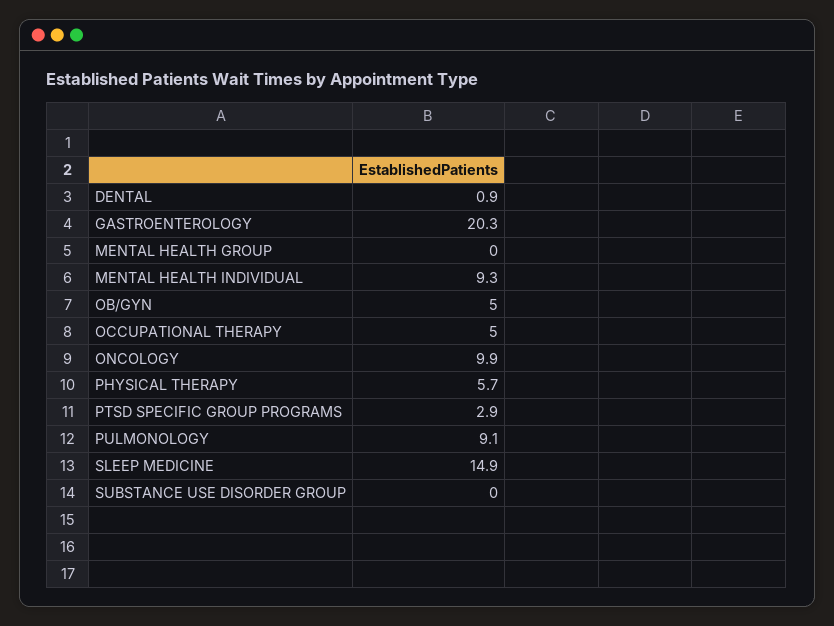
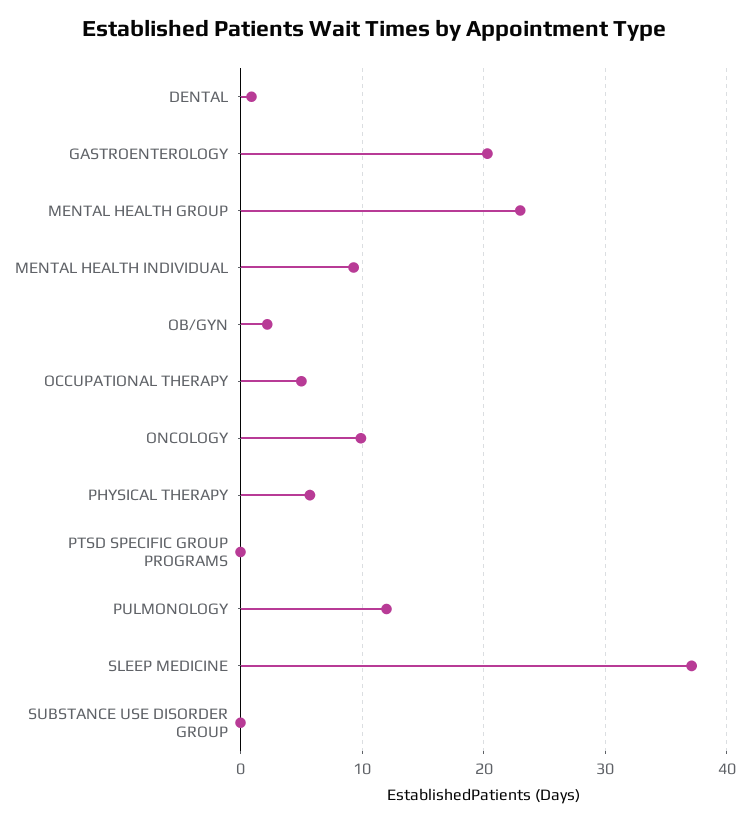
  {
    "DENTAL": 0.9,
    "GASTROENTEROLOGY": 20.3,
-   "MENTAL HEALTH GROUP": 0,
+   "MENTAL HEALTH GROUP": 23,
    "MENTAL HEALTH INDIVIDUAL": 9.3,
-   "OB/GYN": 5,
+   "OB/GYN": 2,
    "OCCUPATIONAL THERAPY": 5,
    "ONCOLOGY": 9.9,
    "PHYSICAL THERAPY": 5.7,
-   "PTSD SPECIFIC GROUP PROGRAMS": 2.9,
+   "PTSD SPECIFIC GROUP PROGRAMS": 0,
-   "PULMONOLOGY": 9.1,
+   "PULMONOLOGY": 12,
-   "SLEEP MEDICINE": 14.9,
+   "SLEEP MEDICINE": 37,
    "SUBSTANCE USE DISORDER GROUP": 0
  }

